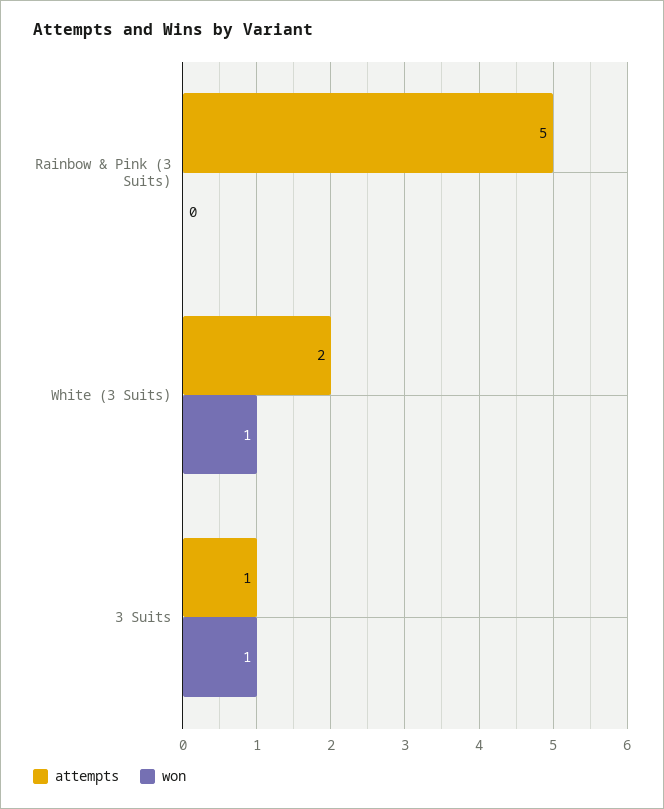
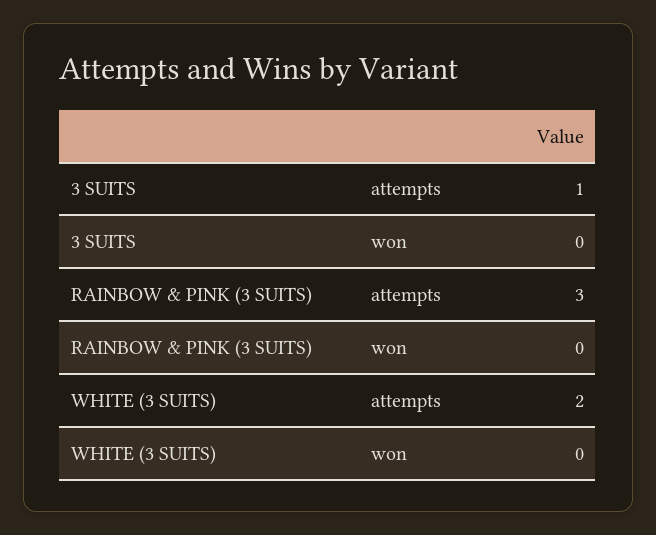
  {
    "attempts": {
-     "Rainbow & Pink (3 Suits)": 5,
+     "Rainbow & Pink (3 Suits)": 3,
      "White (3 Suits)": 2,
      "3 Suits": 1
    },
    "won": {
      "Rainbow & Pink (3 Suits)": 0,
-     "White (3 Suits)": 1,
+     "White (3 Suits)": 0,
-     "3 Suits": 1
+     "3 Suits": 0
    }
  }

